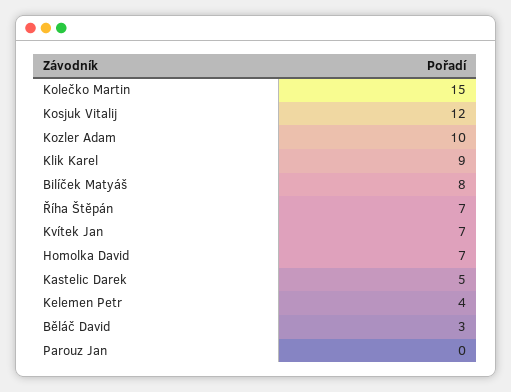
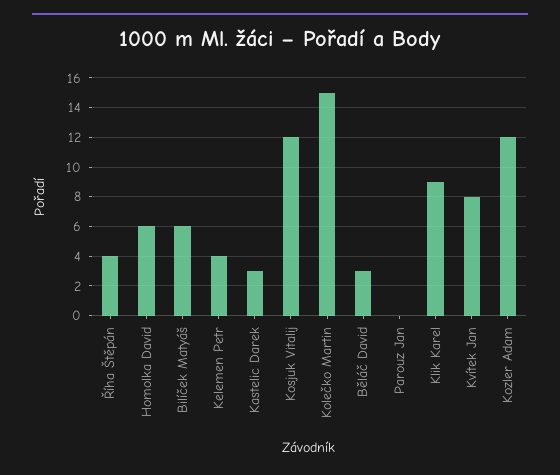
  {
    "Kolečko Martin": 15,
    "Kosjuk Vitalij": 12,
-   "Kozler Adam": 10,
+   "Kozler Adam": 12,
    "Klik Karel": 9,
-   "Bilíček Matyáš": 8,
+   "Bilíček Matyáš": 6,
-   "Říha Štěpán": 7,
+   "Říha Štěpán": 4,
-   "Kvítek Jan": 7,
+   "Kvítek Jan": 8,
-   "Homolka David": 7,
+   "Homolka David": 6,
-   "Kastelic Darek": 5,
+   "Kastelic Darek": 3,
    "Kelemen Petr": 4,
    "Běláč David": 3,
    "Parouz Jan": 0
  }

